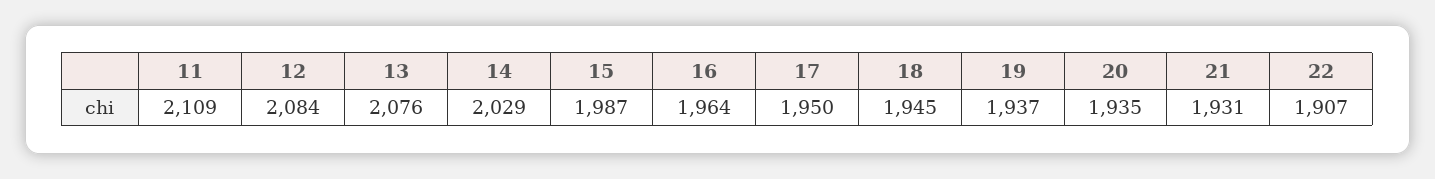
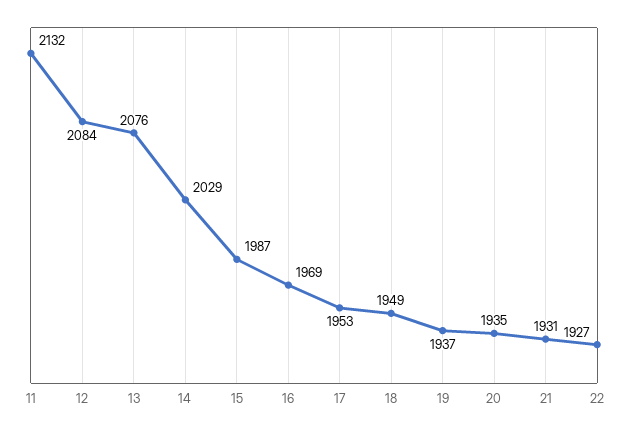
  {
-   "11": 2109,
+   "11": 2132,
    "12": 2084,
    "13": 2076,
    "14": 2029,
    "15": 1987,
-   "16": 1964,
+   "16": 1969,
-   "17": 1950,
+   "17": 1953,
-   "18": 1945,
+   "18": 1949,
    "19": 1937,
    "20": 1935,
    "21": 1931,
-   "22": 1907
+   "22": 1927
  }

